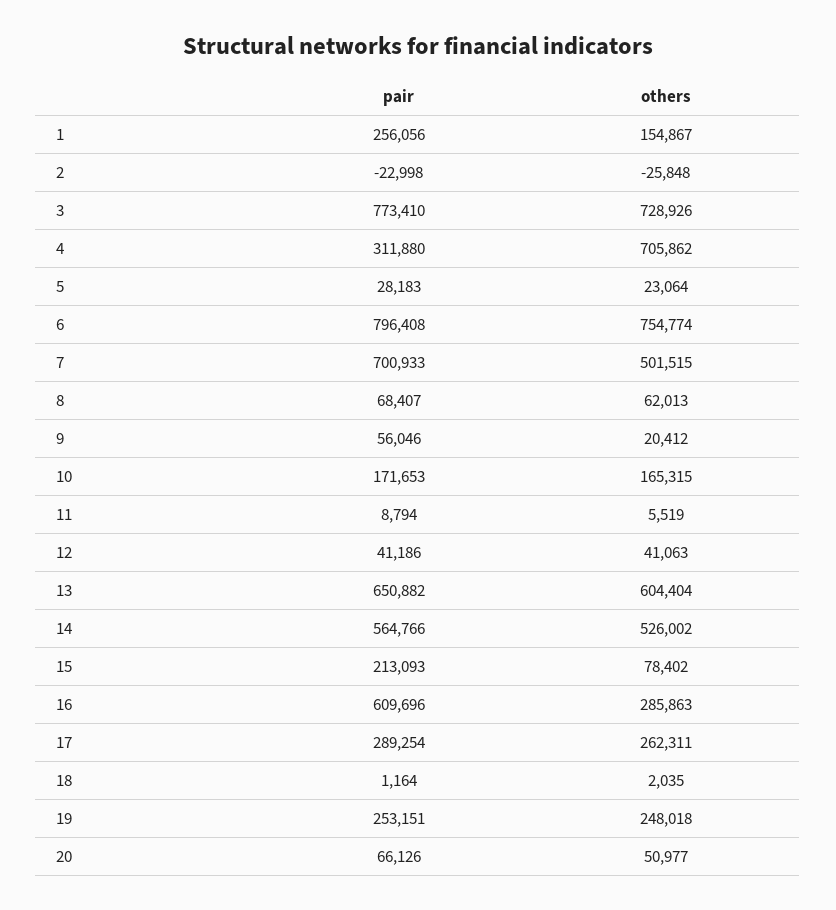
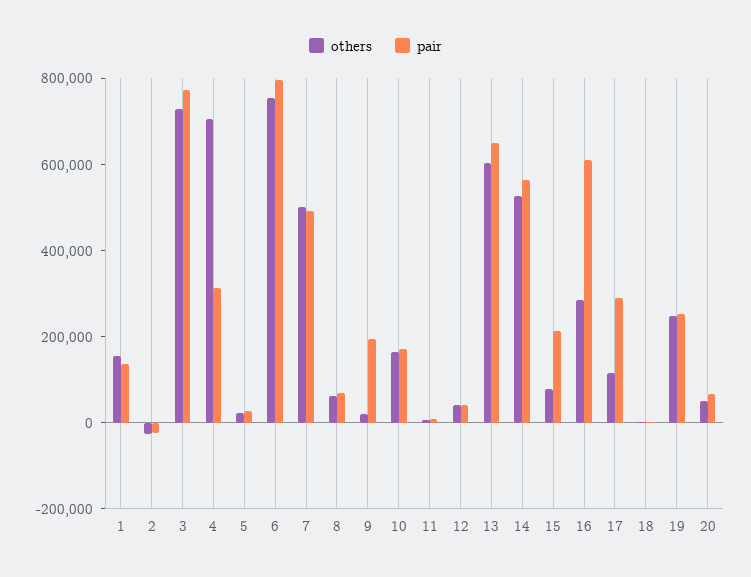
  {
    "pair": {
-     "1": 256056,
+     "1": 150000,
      "2": -22998,
      "3": 773410,
      "4": 311880,
      "5": 28183,
      "6": 796408,
-     "7": 700933,
+     "7": 500000,
      "8": 68407,
-     "9": 56046,
+     "9": 200000,
      "10": 171653,
      "11": 8794,
      "12": 41186,
      "13": 650882,
      "14": 564766,
      "15": 213093,
      "16": 609696,
      "17": 289254,
      "18": 1164,
      "19": 253151,
      "20": 66126
    },
    "others": {
      "1": 154867,
      "2": -25848,
      "3": 728926,
      "4": 705862,
      "5": 23064,
      "6": 754774,
      "7": 501515,
      "8": 62013,
      "9": 20412,
      "10": 165315,
      "11": 5519,
      "12": 41063,
      "13": 604404,
      "14": 526002,
      "15": 78402,
      "16": 285863,
-     "17": 262311,
+     "17": 100000,
      "18": 2035,
      "19": 248018,
      "20": 50977
    }
  }

